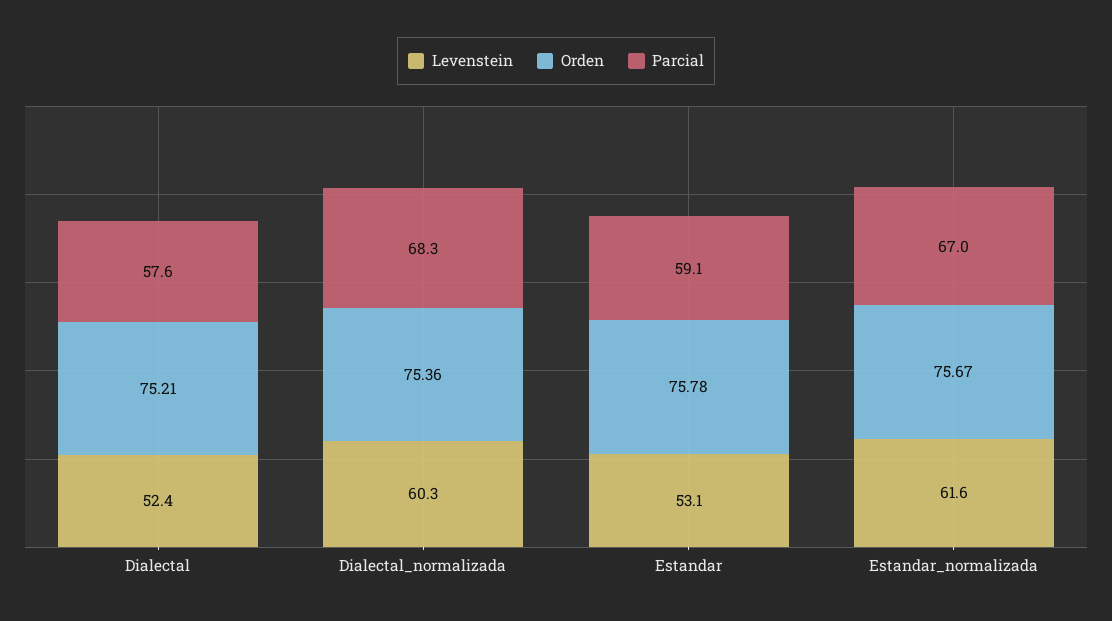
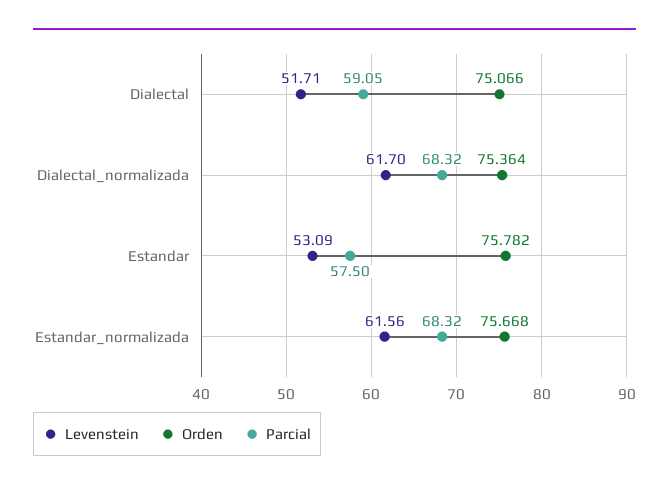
  {
    "Levenstein": {
-     "Dialectal": 52.4,
+     "Dialectal": 51.71,
-     "Dialectal_normalizada": 60.3,
+     "Dialectal_normalizada": 61.7,
      "Estandar": 53.09,
      "Estandar_normalizada": 61.56
    },
    "Orden": {
-     "Dialectal": 75.21,
+     "Dialectal": 75.066,
      "Dialectal_normalizada": 75.364,
      "Estandar": 75.782,
      "Estandar_normalizada": 75.668
    },
    "Parcial": {
-     "Dialectal": 57.6,
+     "Dialectal": 59.05,
      "Dialectal_normalizada": 68.32,
-     "Estandar": 59.1,
+     "Estandar": 57.5,
-     "Estandar_normalizada": 67
+     "Estandar_normalizada": 68.32
    }
  }

